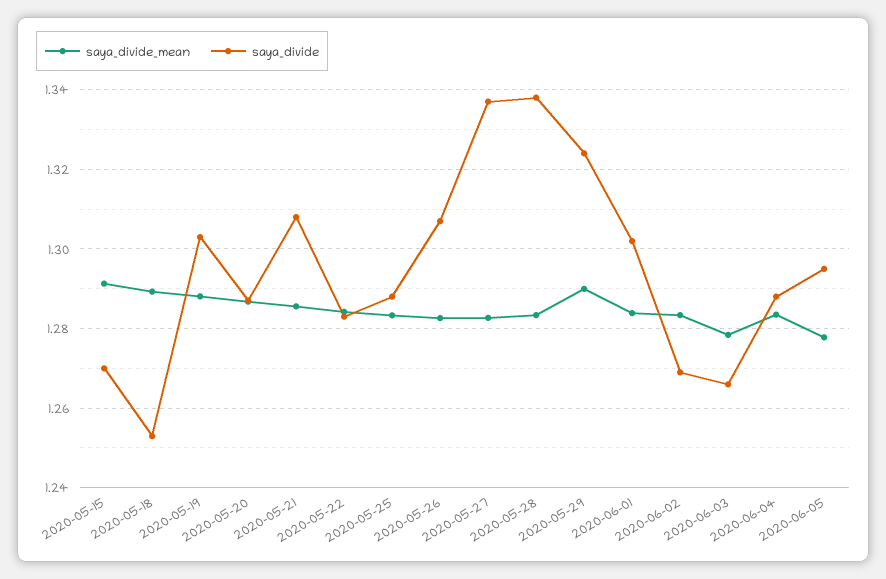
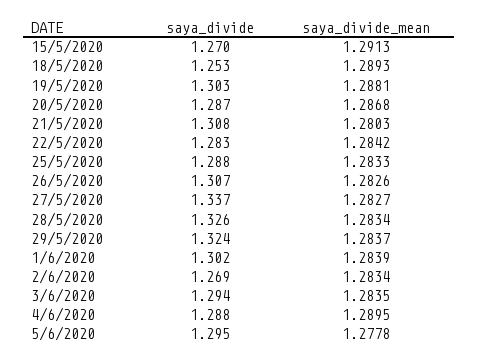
  {
    "saya_divide_mean": {
      "2020-05-15": 1.2913,
      "2020-05-18": 1.2893,
      "2020-05-19": 1.2881,
      "2020-05-20": 1.2868,
-     "2020-05-21": 1.286,
+     "2020-05-21": 1.2803,
      "2020-05-22": 1.2842,
      "2020-05-25": 1.2833,
      "2020-05-26": 1.2826,
      "2020-05-27": 1.2827,
      "2020-05-28": 1.2834,
-     "2020-05-29": 1.29,
+     "2020-05-29": 1.2837,
      "2020-06-01": 1.2839,
      "2020-06-02": 1.2834,
-     "2020-06-03": 1.278,
+     "2020-06-03": 1.2835,
-     "2020-06-04": 1.284,
+     "2020-06-04": 1.2895,
      "2020-06-05": 1.2778
    },
    "saya_divide": {
      "2020-05-15": 1.27,
      "2020-05-18": 1.253,
      "2020-05-19": 1.303,
      "2020-05-20": 1.287,
      "2020-05-21": 1.308,
      "2020-05-22": 1.283,
      "2020-05-25": 1.288,
      "2020-05-26": 1.307,
      "2020-05-27": 1.337,
-     "2020-05-28": 1.338,
+     "2020-05-28": 1.326,
      "2020-05-29": 1.324,
      "2020-06-01": 1.302,
      "2020-06-02": 1.269,
-     "2020-06-03": 1.266,
+     "2020-06-03": 1.294,
      "2020-06-04": 1.288,
      "2020-06-05": 1.295
    }
  }

